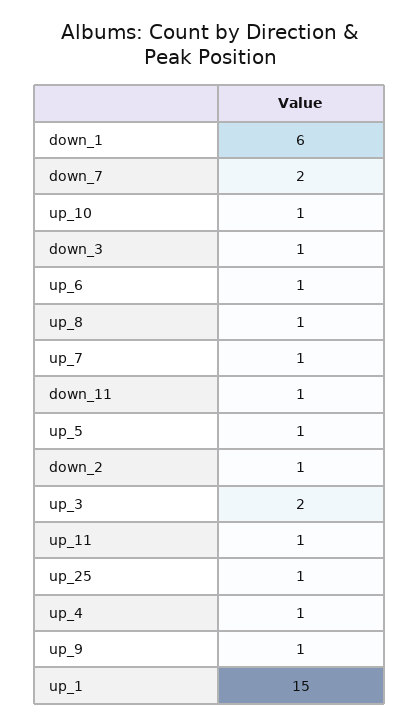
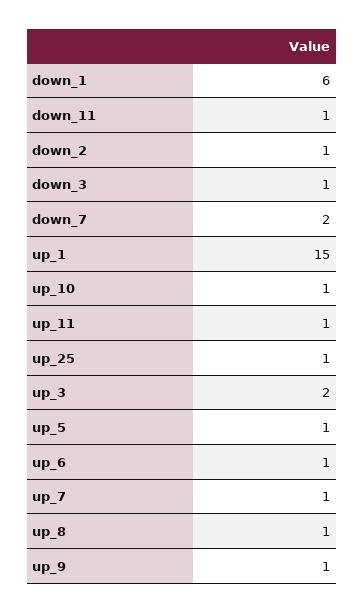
  {
    "down_1": 6,
    "down_7": 2,
    "up_10": 1,
    "down_3": 1,
    "up_6": 1,
    "up_8": 1,
    "up_7": 1,
    "down_11": 1,
    "up_5": 1,
    "down_2": 1,
    "up_3": 2,
    "up_11": 1,
    "up_25": 1,
-   "up_4": 1,
    "up_9": 1,
    "up_1": 15
  }

